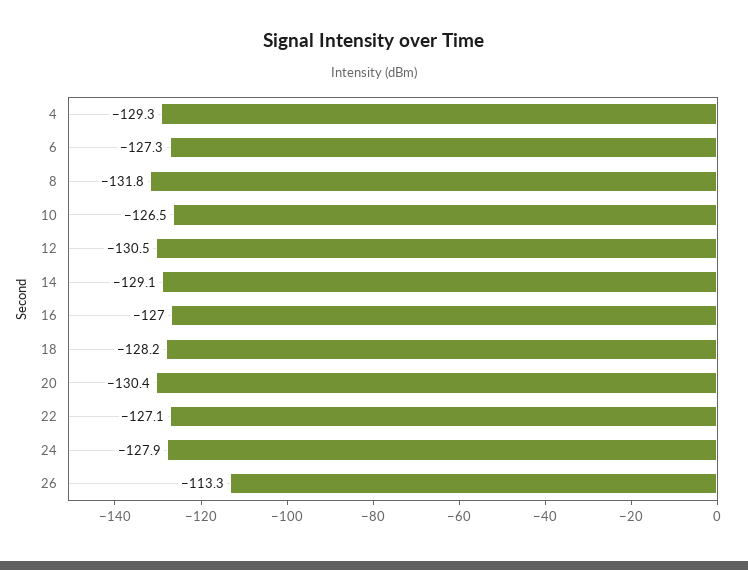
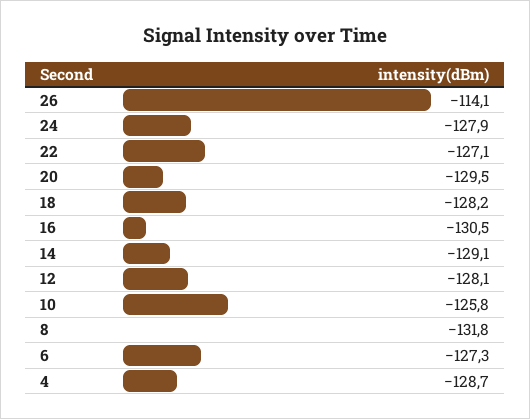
  {
-   "4": -129.3,
+   "4": -128.7,
    "6": -127.3,
    "8": -131.8,
-   "10": -126.5,
+   "10": -125.8,
-   "12": -130.5,
+   "12": -128.1,
    "14": -129.1,
-   "16": -127,
+   "16": -130.5,
    "18": -128.2,
-   "20": -130.4,
+   "20": -129.5,
    "22": -127.1,
    "24": -127.9,
-   "26": -113.3
+   "26": -114.1
  }

